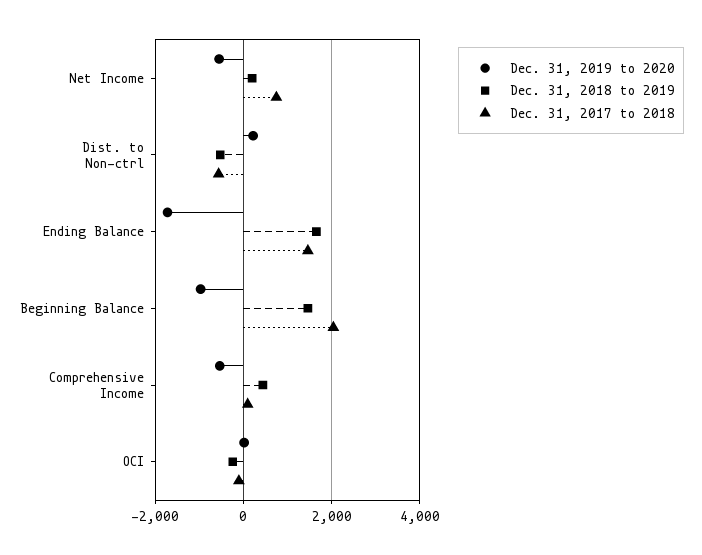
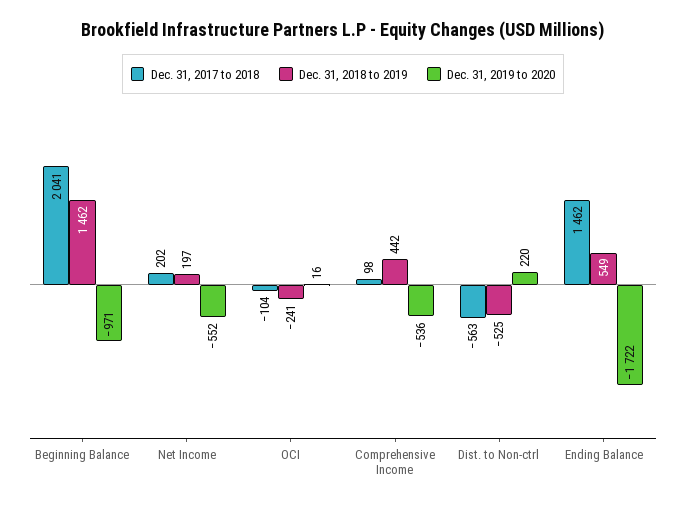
  {
    "Dec. 31, 2019 to 2020": {
      "Net Income": -552,
      "Dist. to Non-ctrl": 220,
      "Ending Balance": -1722,
      "Beginning Balance": -971,
      "Comprehensive Income": -536,
      "OCI": 16
    },
    "Dec. 31, 2018 to 2019": {
      "Net Income": 197,
      "Dist. to Non-ctrl": -525,
-     "Ending Balance": 1600,
+     "Ending Balance": 549,
      "Beginning Balance": 1462,
      "Comprehensive Income": 442,
      "OCI": -241
    },
    "Dec. 31, 2017 to 2018": {
-     "Net Income": 800,
+     "Net Income": 202,
      "Dist. to Non-ctrl": -563,
      "Ending Balance": 1462,
      "Beginning Balance": 2041,
      "Comprehensive Income": 98,
      "OCI": -104
    }
  }

